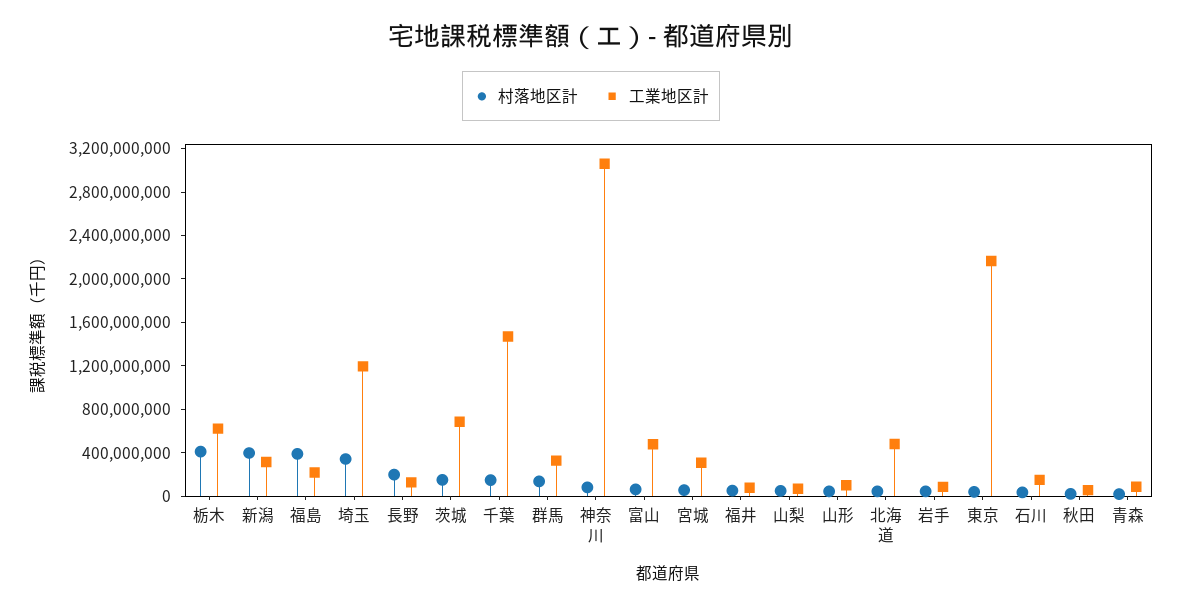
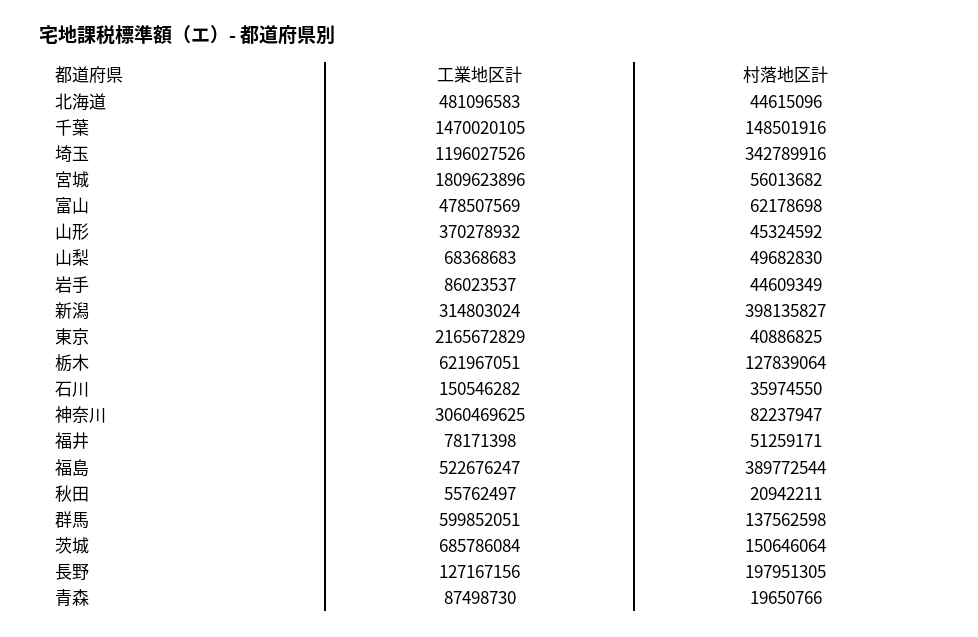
  {
    "村落地区計": {
-     "栃木": 400000000,
+     "栃木": 127839064,
      "新潟": 398135827,
      "福島": 389772544,
      "埼玉": 342789916,
      "長野": 197951305,
      "茨城": 150646064,
      "千葉": 148501916,
      "群馬": 137562598,
      "神奈川": 82237947,
      "富山": 62178698,
      "宮城": 56013682,
      "福井": 51259171,
      "山梨": 49682830,
      "山形": 45324592,
      "北海道": 44615096,
      "岩手": 44609349,
      "東京": 40886825,
      "石川": 35974550,
      "秋田": 20942211,
      "青森": 19650766
    },
    "工業地区計": {
      "栃木": 621967051,
      "新潟": 314803024,
-     "福島": 200000000,
+     "福島": 522676247,
      "埼玉": 1196027526,
      "長野": 127167156,
      "茨城": 685786084,
      "千葉": 1470020105,
-     "群馬": 300000000,
+     "群馬": 599852051,
      "神奈川": 3060469625,
      "富山": 478507569,
-     "宮城": 300000000,
+     "宮城": 1809623896,
      "福井": 78171398,
      "山梨": 68368683,
-     "山形": 100000000,
+     "山形": 370278932,
      "北海道": 481096583,
      "岩手": 86023537,
      "東京": 2165672829,
      "石川": 150546282,
      "秋田": 55762497,
      "青森": 87498730
    }
  }

